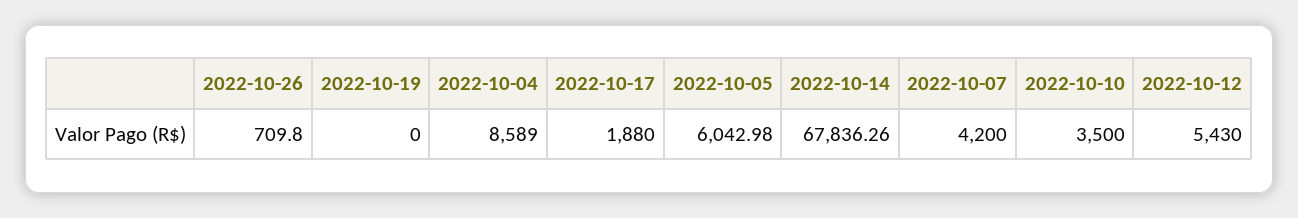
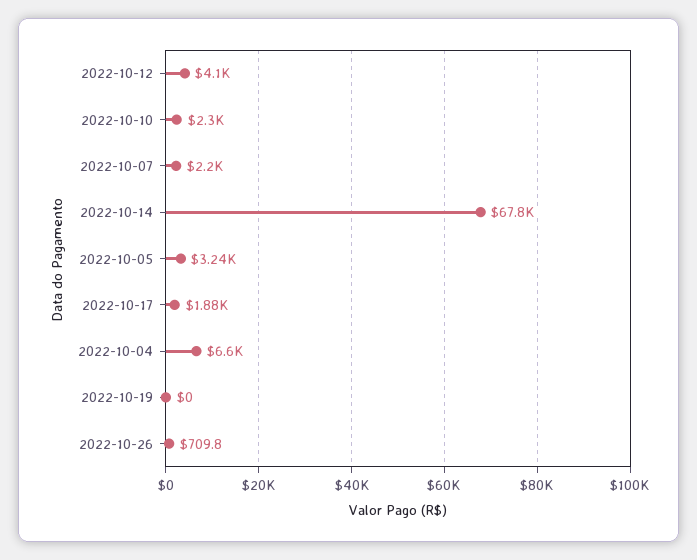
  {
    "2022-10-26": 709.8,
    "2022-10-19": 0,
-   "2022-10-04": 8589,
+   "2022-10-04": 6600,
    "2022-10-17": 1880,
-   "2022-10-05": 6042.98,
+   "2022-10-05": 3240,
    "2022-10-14": 67836.26,
-   "2022-10-07": 4200,
+   "2022-10-07": 2200,
-   "2022-10-10": 3500,
+   "2022-10-10": 2300,
-   "2022-10-12": 5430
+   "2022-10-12": 4100
  }

